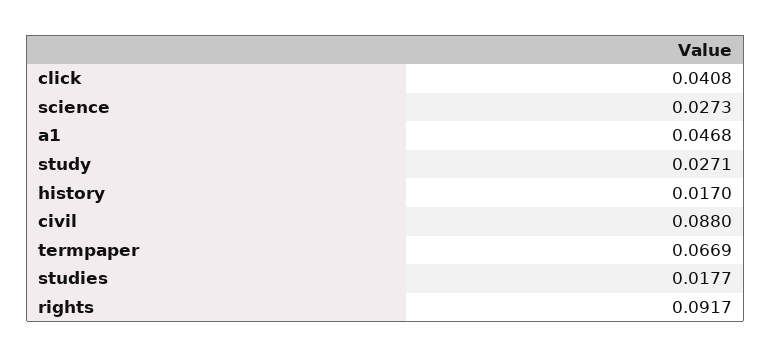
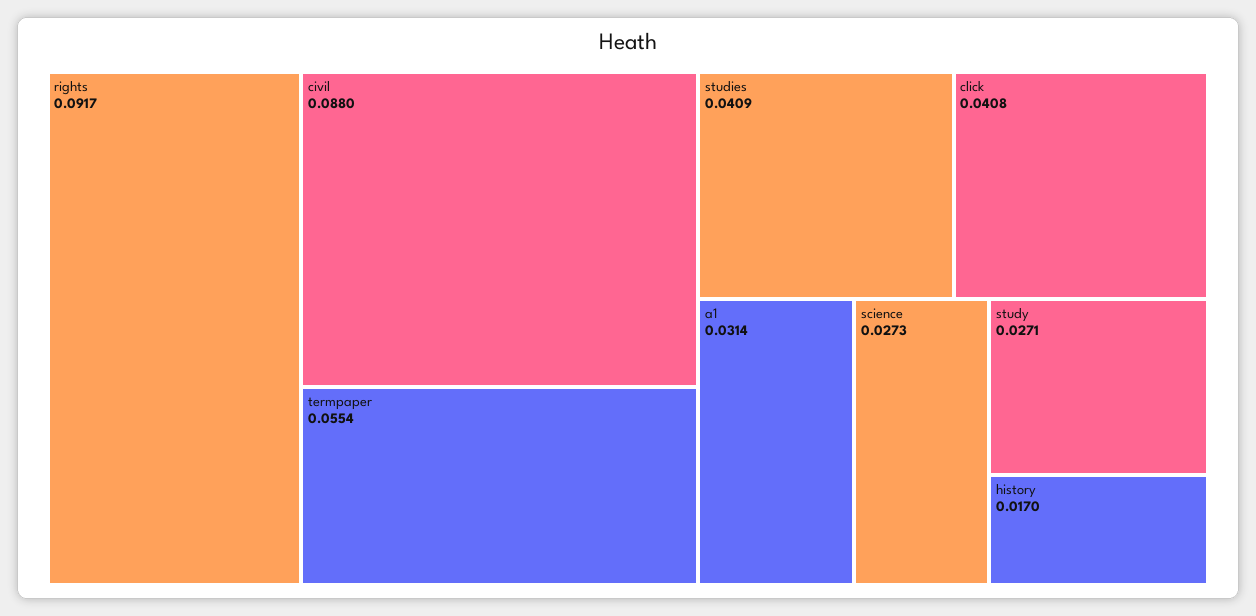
  {
    "click": 0.0408,
    "science": 0.0273,
-   "a1": 0.0468,
+   "a1": 0.0314,
    "study": 0.0271,
    "history": 0.017,
    "civil": 0.088,
-   "termpaper": 0.0669,
+   "termpaper": 0.0554,
-   "studies": 0.0177,
+   "studies": 0.0409,
    "rights": 0.0917
  }

